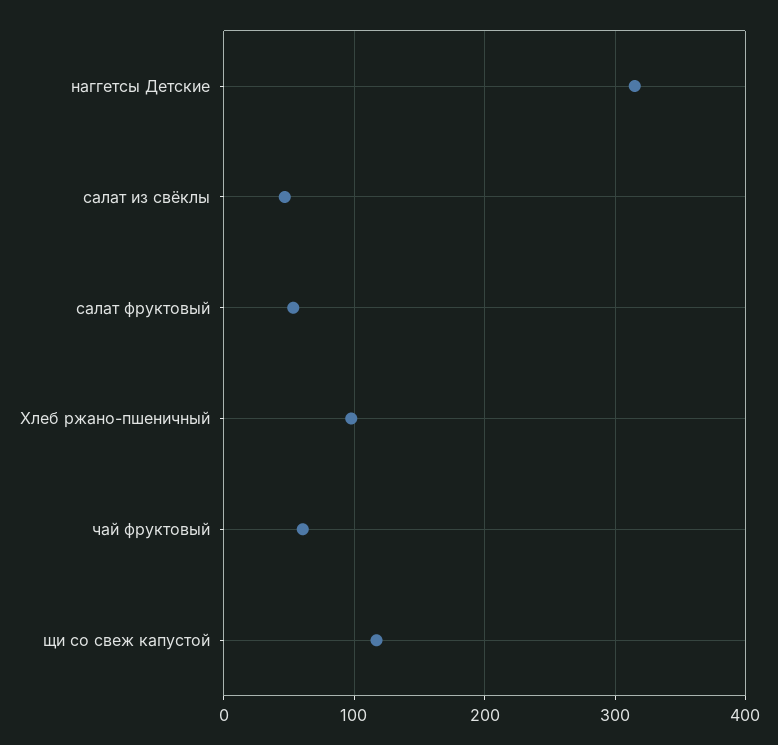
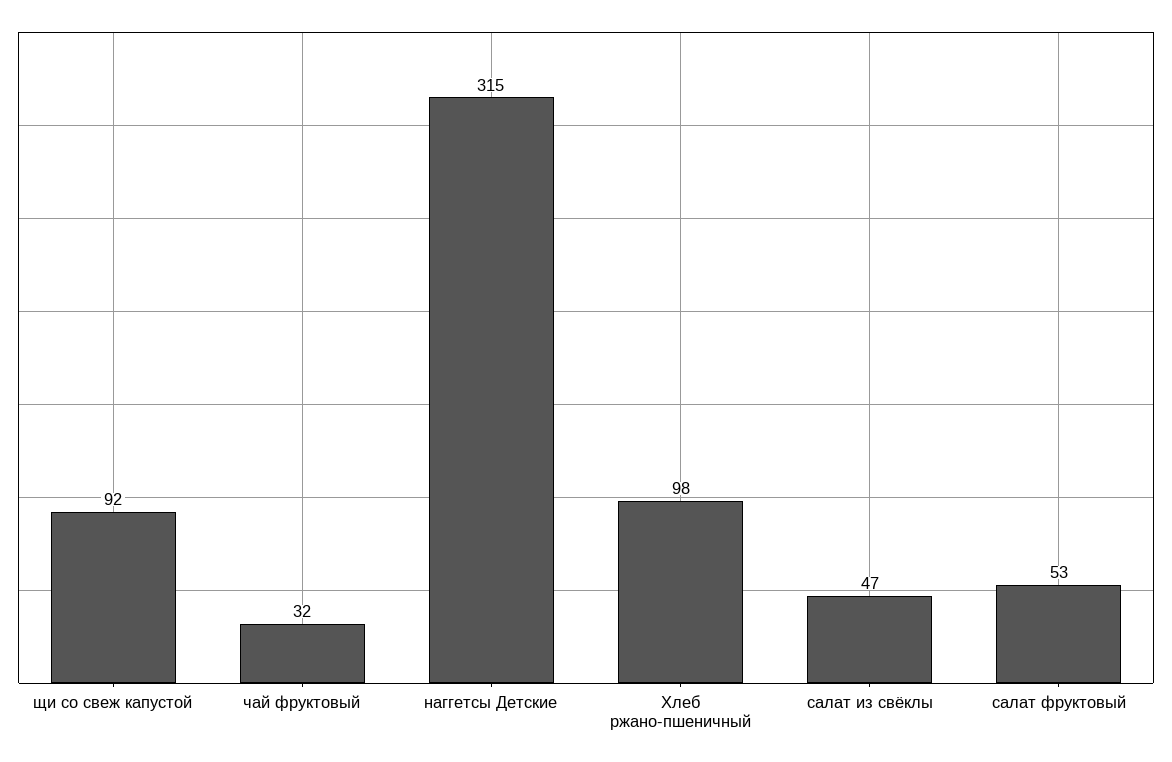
  {
    "наггетсы Детские": 315,
    "салат из свёклы": 47,
    "салат фруктовый": 53,
    "Хлеб ржано-пшеничный": 98,
-   "чай фруктовый": 60,
+   "чай фруктовый": 32,
-   "щи со свеж капустой": 120
+   "щи со свеж капустой": 92
  }

